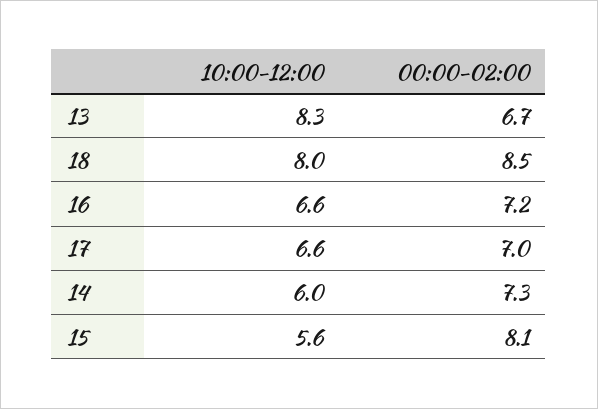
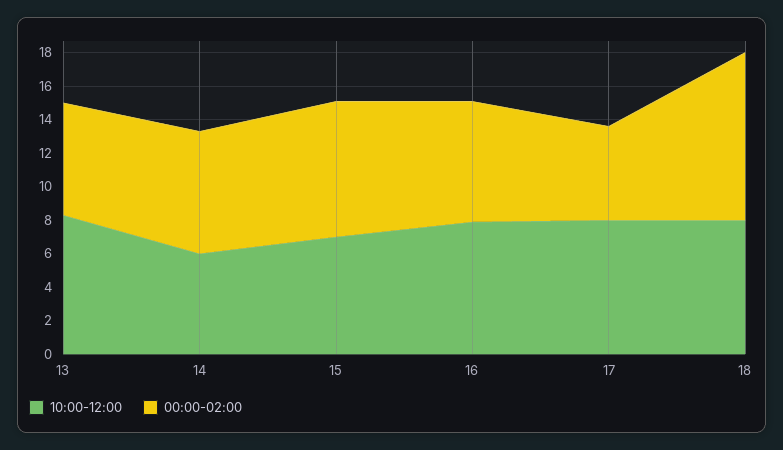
  {
    "10:00-12:00": {
      "13": 8.3,
      "18": 8,
-     "16": 6.6,
+     "16": 8,
-     "17": 6.6,
+     "17": 8,
      "14": 6,
-     "15": 5.6
+     "15": 7
    },
    "00:00-02:00": {
      "13": 6.7,
-     "18": 8.5,
+     "18": 10,
      "16": 7.2,
-     "17": 7,
+     "17": 5.5,
      "14": 7.3,
      "15": 8.1
    }
  }

